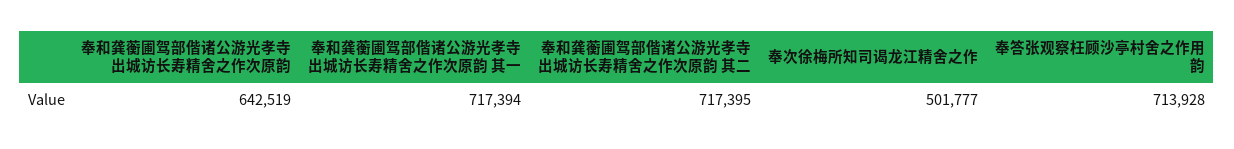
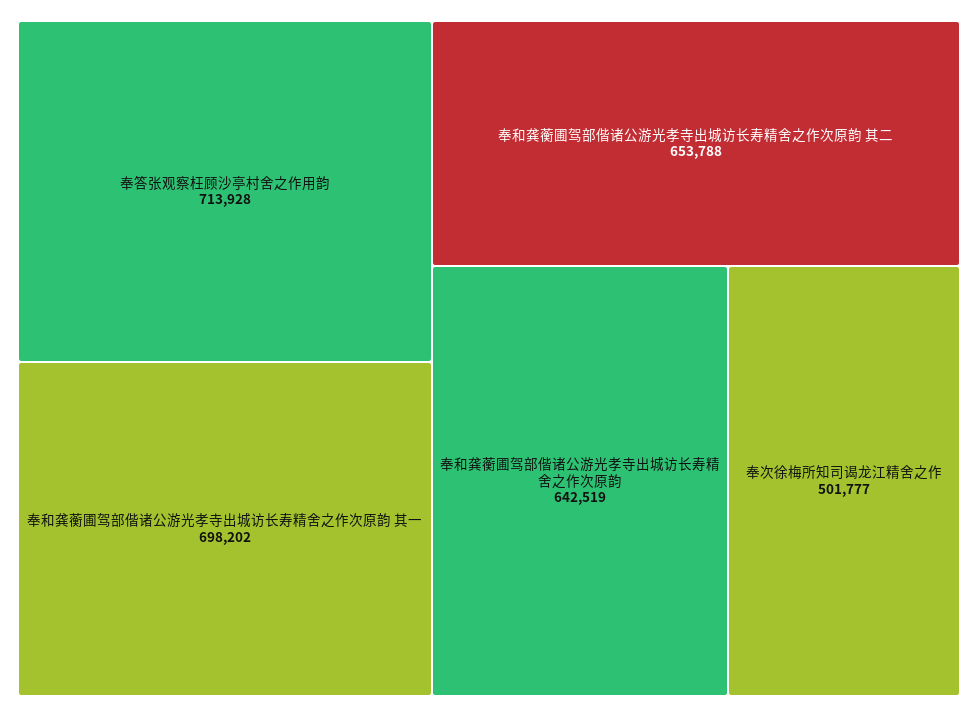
  {
    "奉和龚蘅圃驾部偕诸公游光孝寺出城访长寿精舍之作次原韵": 642519,
-   "奉和龚蘅圃驾部偕诸公游光孝寺出城访长寿精舍之作次原韵 其一": 717394,
+   "奉和龚蘅圃驾部偕诸公游光孝寺出城访长寿精舍之作次原韵 其一": 698202,
-   "奉和龚蘅圃驾部偕诸公游光孝寺出城访长寿精舍之作次原韵 其二": 717395,
+   "奉和龚蘅圃驾部偕诸公游光孝寺出城访长寿精舍之作次原韵 其二": 653788,
    "奉次徐梅所知司谒龙江精舍之作": 501777,
    "奉答张观察枉顾沙亭村舍之作用韵": 713928
  }

